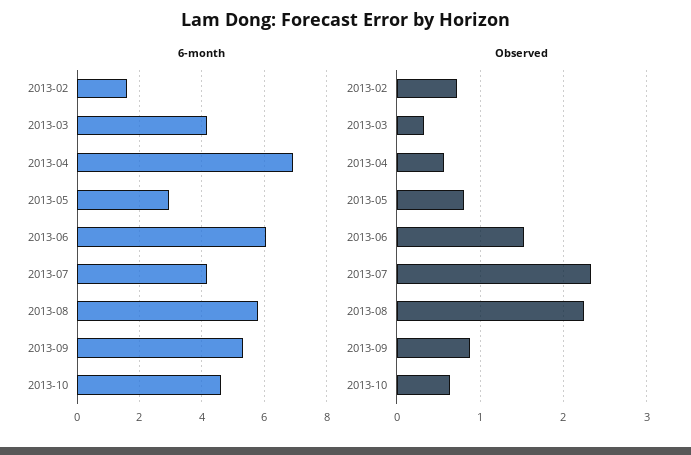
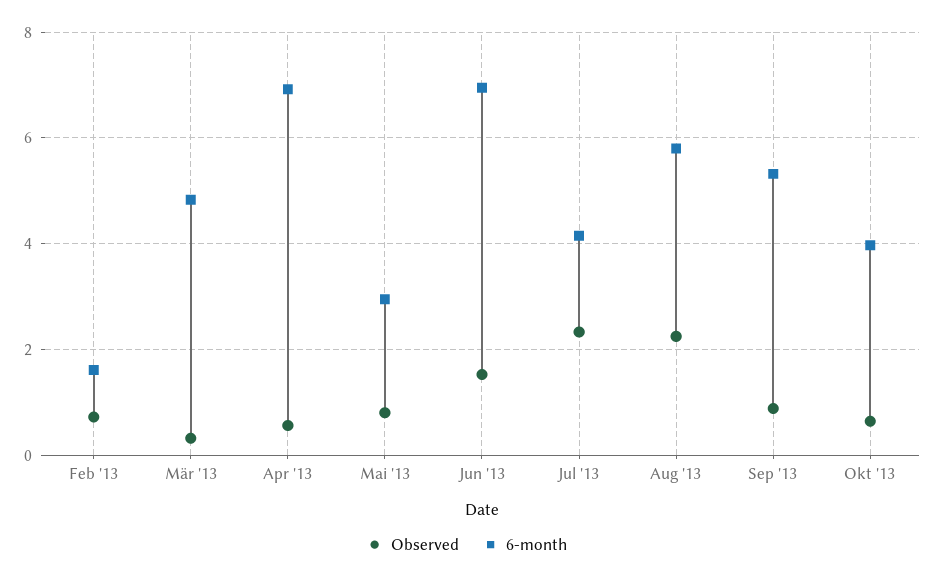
  {
    "6-month": {
      "2013-02": 1.6,
-     "2013-03": 4.2,
+     "2013-03": 4.8,
      "2013-04": 7,
      "2013-05": 3,
-     "2013-06": 6,
+     "2013-06": 7,
      "2013-07": 4.2,
      "2013-08": 5.8,
      "2013-09": 5.4,
-     "2013-10": 4.6
+     "2013-10": 4
    },
    "Observed": {
      "2013-02": 0.7,
      "2013-03": 0.3,
      "2013-04": 0.6,
      "2013-05": 0.8,
      "2013-06": 1.5,
      "2013-07": 2.3,
      "2013-08": 2.2,
      "2013-09": 0.9,
      "2013-10": 0.6
    }
  }

